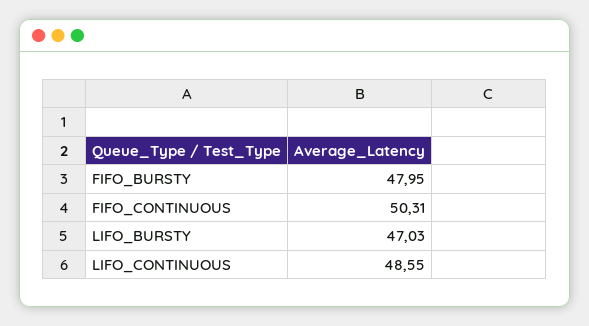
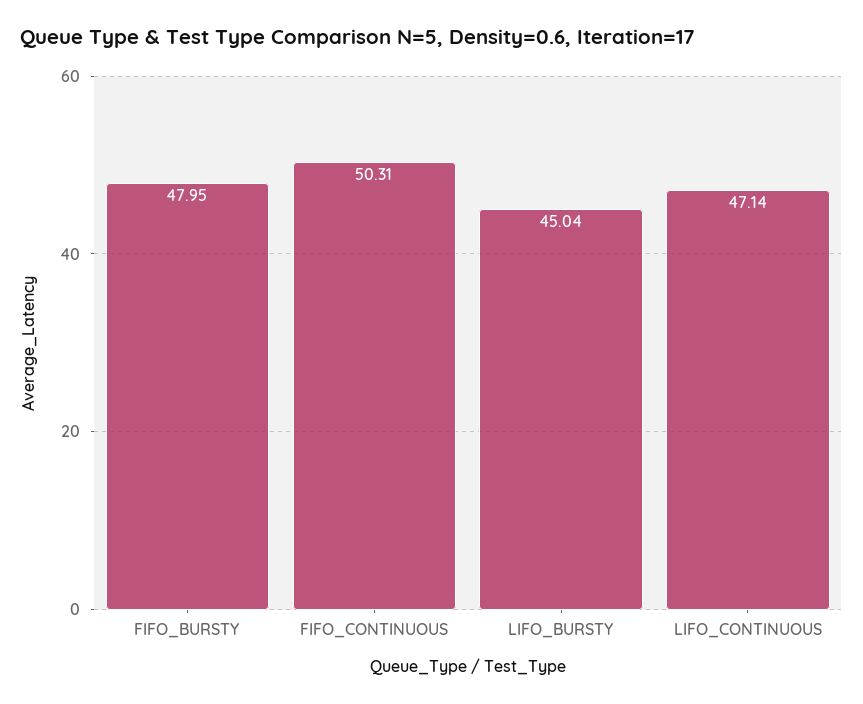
  {
    "FIFO_BURSTY": 47.95,
    "FIFO_CONTINUOUS": 50.31,
-   "LIFO_BURSTY": 47.03,
+   "LIFO_BURSTY": 45.04,
-   "LIFO_CONTINUOUS": 48.55
+   "LIFO_CONTINUOUS": 47.14
  }

